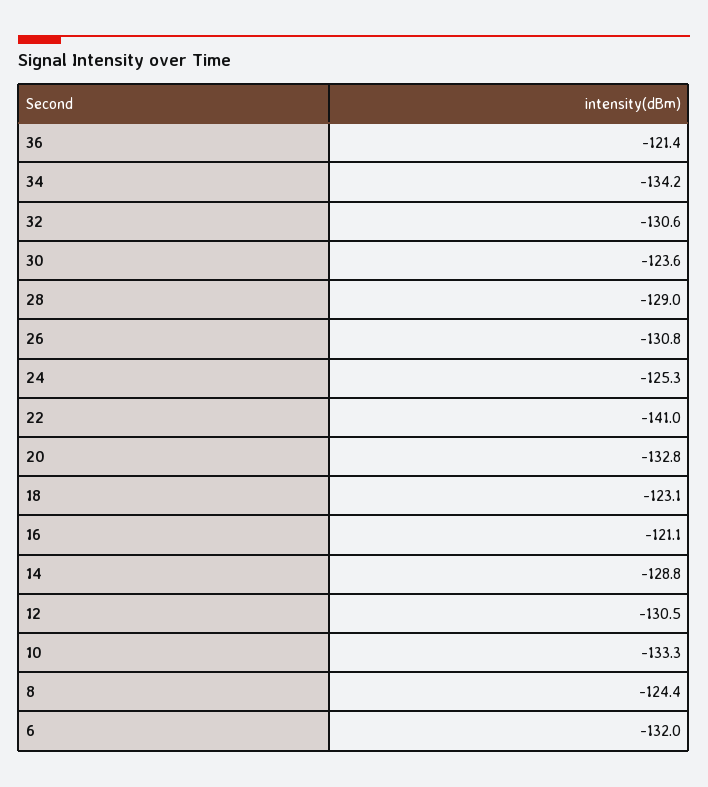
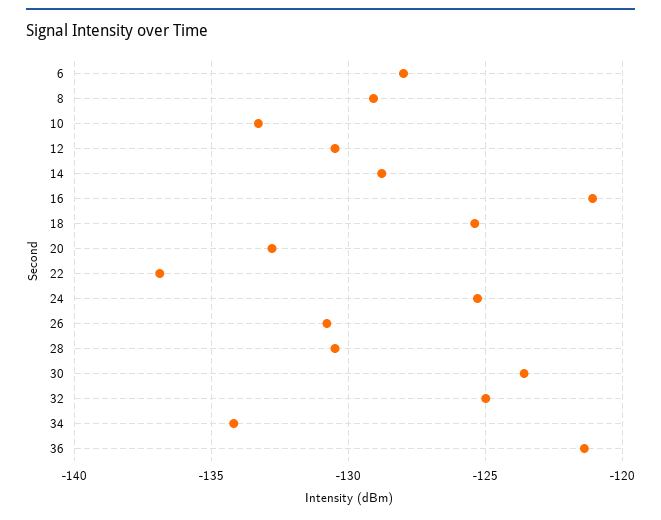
  {
    "36": -121.4,
    "34": -134.2,
-   "32": -130.6,
+   "32": -125,
    "30": -123.6,
-   "28": -129,
+   "28": -130.5,
    "26": -130.8,
    "24": -125.3,
-   "22": -141,
+   "22": -137,
    "20": -132.8,
-   "18": -123.1,
+   "18": -125.5,
    "16": -121.1,
    "14": -128.8,
    "12": -130.5,
    "10": -133.3,
-   "8": -124.4,
+   "8": -129,
-   "6": -132
+   "6": -128
  }

